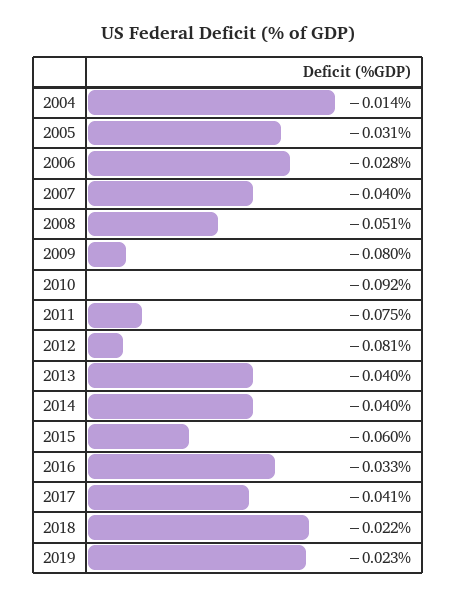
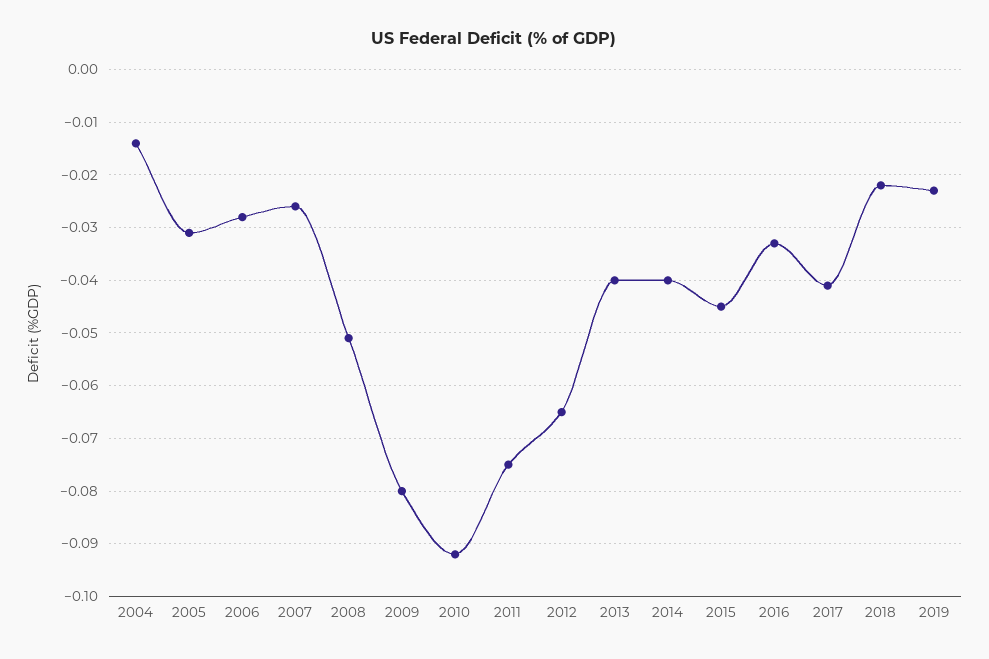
  {
    "2004": -0.014,
    "2005": -0.031,
    "2006": -0.028,
-   "2007": -0.04,
+   "2007": -0.025,
    "2008": -0.051,
    "2009": -0.08,
    "2010": -0.092,
    "2011": -0.075,
-   "2012": -0.081,
+   "2012": -0.065,
    "2013": -0.04,
    "2014": -0.04,
-   "2015": -0.06,
+   "2015": -0.045,
    "2016": -0.033,
    "2017": -0.041,
    "2018": -0.022,
    "2019": -0.023
  }

